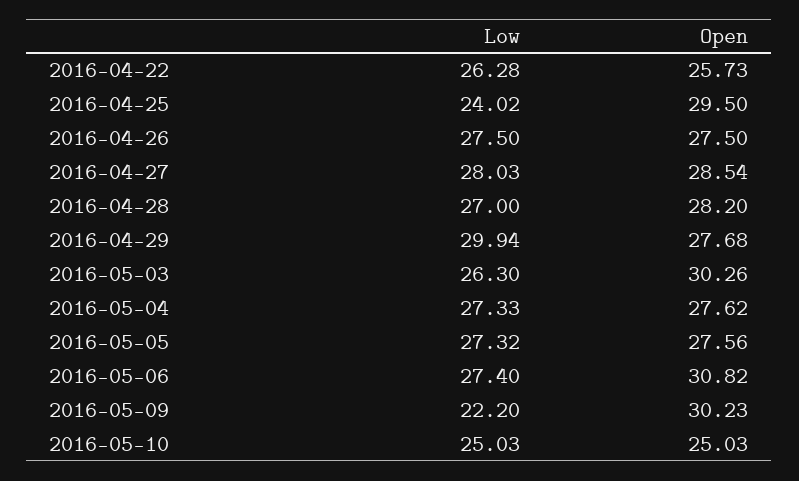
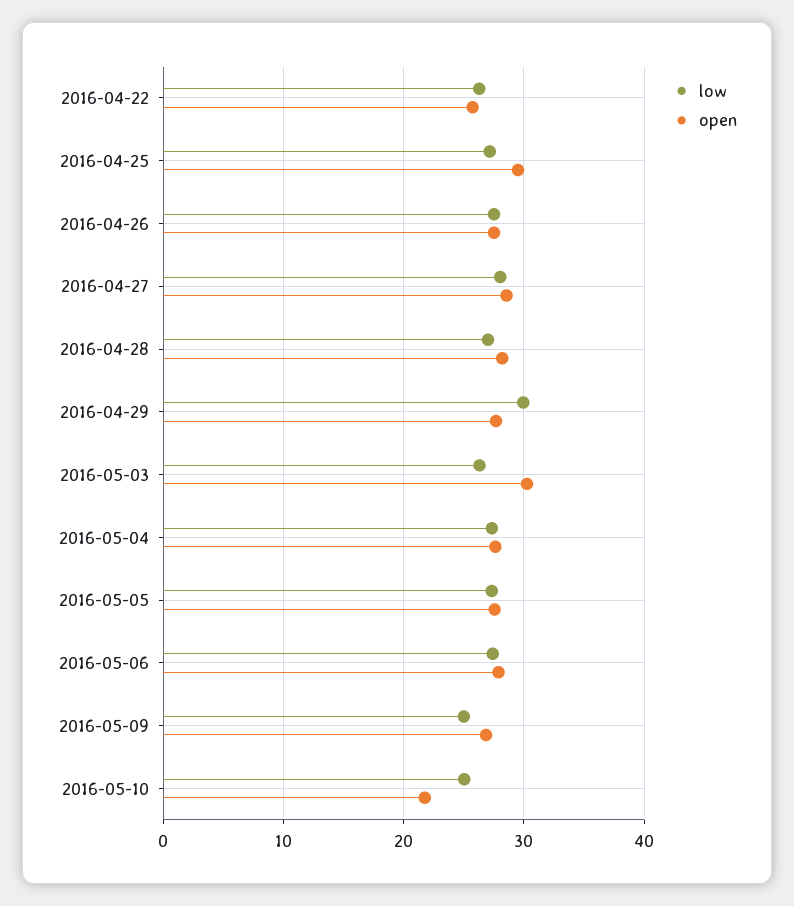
  {
    "Low": {
      "2016-04-22": 26.28,
-     "2016-04-25": 24.02,
+     "2016-04-25": 27,
      "2016-04-26": 27.5,
      "2016-04-27": 28.03,
      "2016-04-28": 27,
      "2016-04-29": 29.94,
      "2016-05-03": 26.3,
      "2016-05-04": 27.33,
      "2016-05-05": 27.32,
      "2016-05-06": 27.4,
-     "2016-05-09": 22.2,
+     "2016-05-09": 25,
      "2016-05-10": 25.03
    },
    "Open": {
      "2016-04-22": 25.73,
      "2016-04-25": 29.5,
      "2016-04-26": 27.5,
      "2016-04-27": 28.54,
      "2016-04-28": 28.2,
      "2016-04-29": 27.68,
      "2016-05-03": 30.26,
      "2016-05-04": 27.62,
      "2016-05-05": 27.56,
-     "2016-05-06": 30.82,
+     "2016-05-06": 28,
-     "2016-05-09": 30.23,
+     "2016-05-09": 27,
-     "2016-05-10": 25.03
+     "2016-05-10": 22
    }
  }

